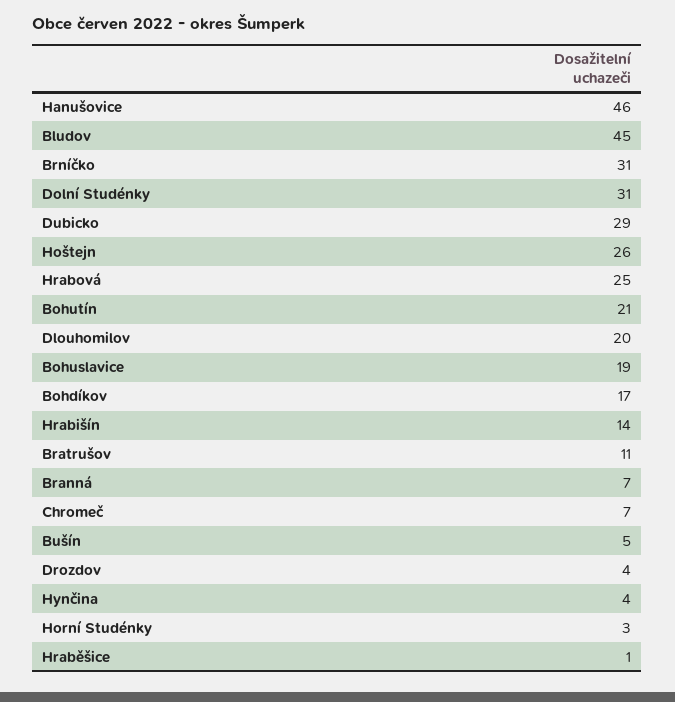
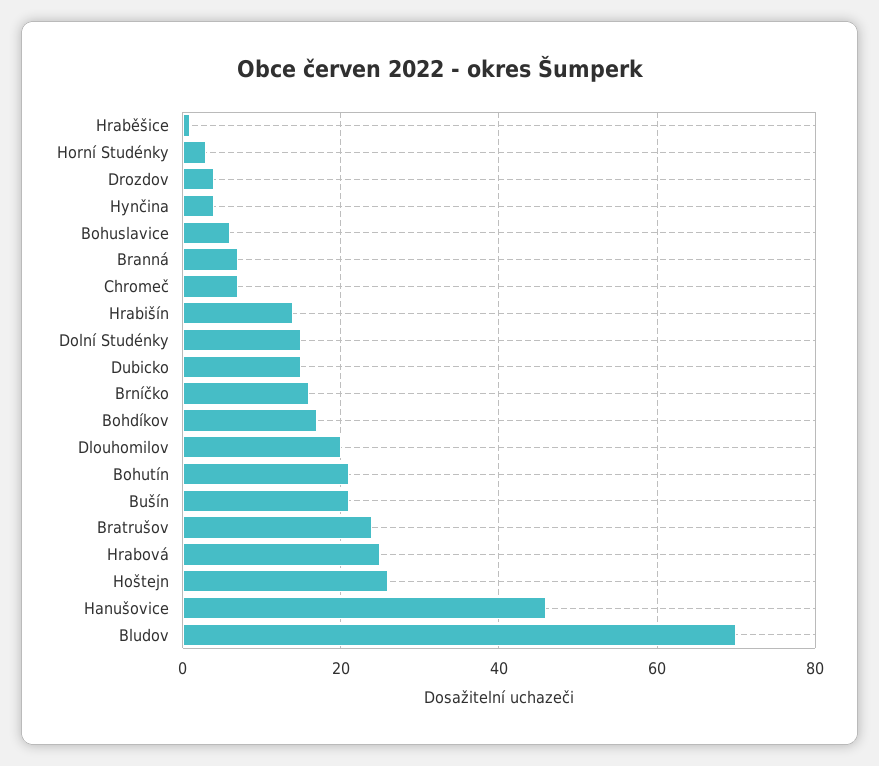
  {
    "Hanušovice": 46,
-   "Bludov": 45,
+   "Bludov": 70,
-   "Brníčko": 31,
+   "Brníčko": 15,
-   "Dolní Studénky": 31,
+   "Dolní Studénky": 15,
-   "Dubicko": 29,
+   "Dubicko": 15,
    "Hoštejn": 26,
    "Hrabová": 25,
    "Bohutín": 21,
    "Dlouhomilov": 20,
-   "Bohuslavice": 19,
+   "Bohuslavice": 5,
    "Bohdíkov": 17,
    "Hrabišín": 14,
-   "Bratrušov": 11,
+   "Bratrušov": 25,
    "Branná": 7,
    "Chromeč": 7,
-   "Bušín": 5,
+   "Bušín": 20,
    "Drozdov": 4,
    "Hynčina": 4,
    "Horní Studénky": 3,
    "Hraběšice": 1
  }

